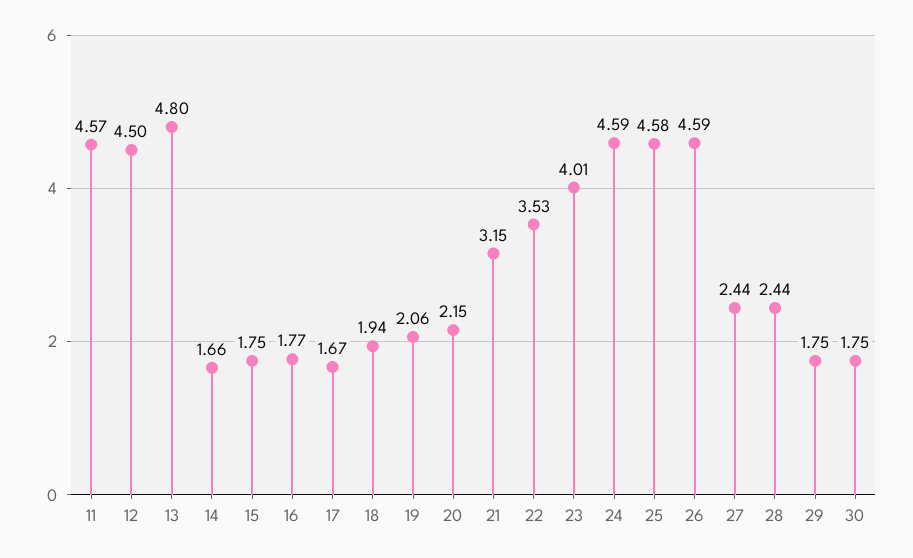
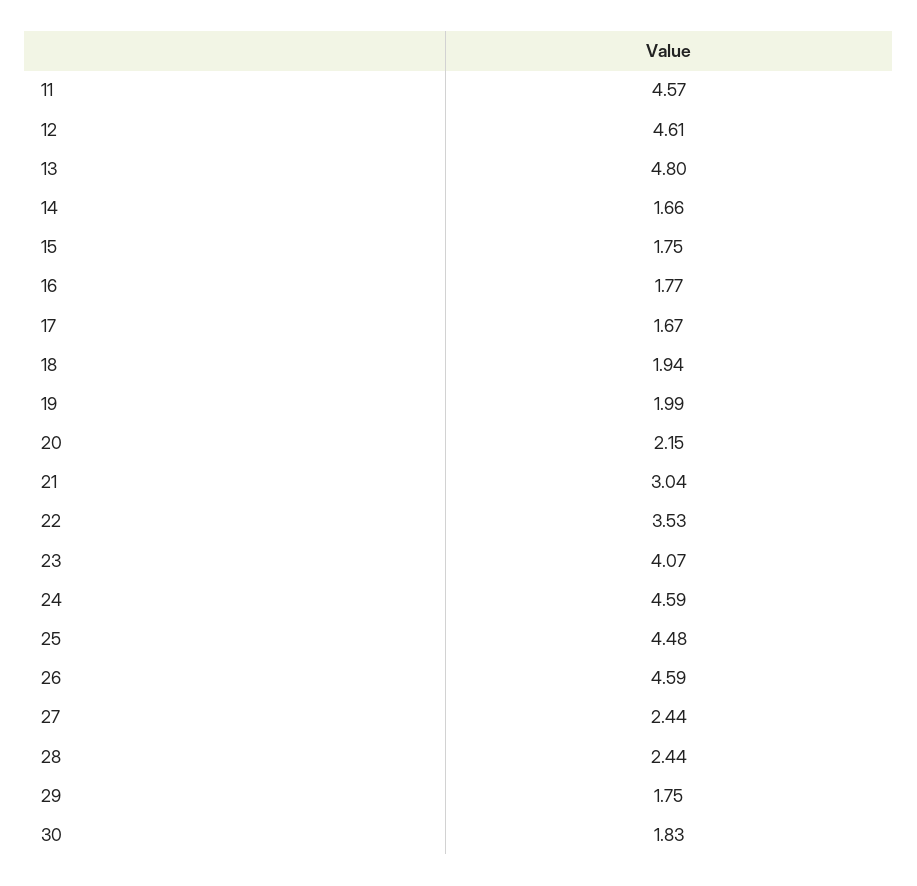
  {
    "11": 4.57,
-   "12": 4.5,
+   "12": 4.61,
    "13": 4.8,
    "14": 1.66,
    "15": 1.75,
    "16": 1.77,
    "17": 1.67,
    "18": 1.94,
-   "19": 2.06,
+   "19": 1.99,
    "20": 2.15,
-   "21": 3.15,
+   "21": 3.04,
    "22": 3.53,
-   "23": 4.01,
+   "23": 4.07,
    "24": 4.59,
-   "25": 4.58,
+   "25": 4.48,
    "26": 4.59,
    "27": 2.44,
    "28": 2.44,
    "29": 1.75,
-   "30": 1.75
+   "30": 1.83
  }

